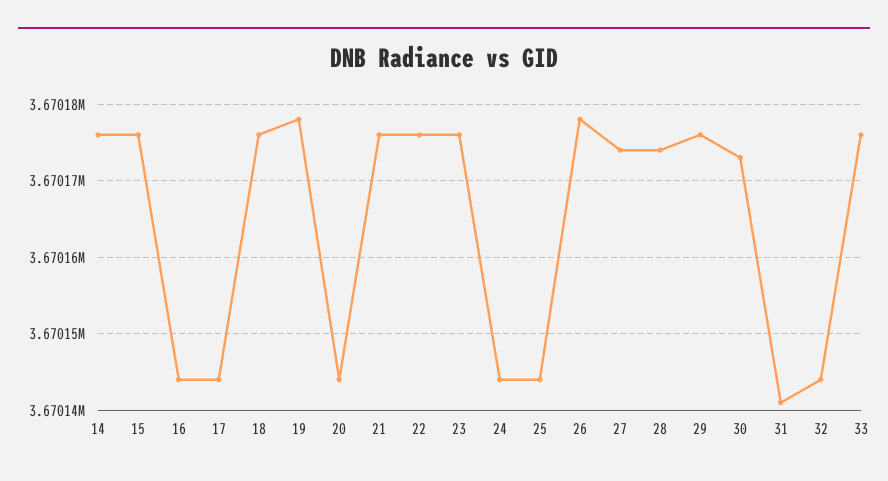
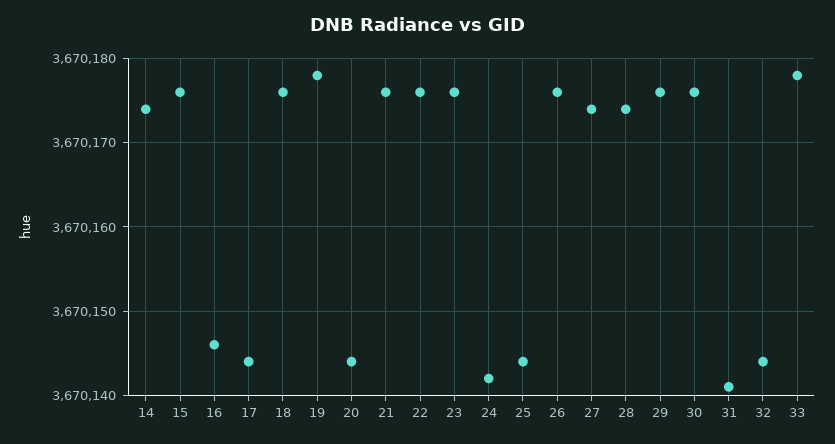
  {
-   "14": 3670176,
+   "14": 3670174,
    "15": 3670176,
-   "16": 3670144,
+   "16": 3670146,
    "17": 3670144,
    "18": 3670176,
    "19": 3670178,
    "20": 3670144,
    "21": 3670176,
    "22": 3670176,
    "23": 3670176,
-   "24": 3670144,
+   "24": 3670142,
    "25": 3670144,
-   "26": 3670178,
+   "26": 3670176,
    "27": 3670174,
    "28": 3670174,
    "29": 3670176,
-   "30": 3670173,
+   "30": 3670176,
    "31": 3670141,
    "32": 3670144,
-   "33": 3670176
+   "33": 3670178
  }

